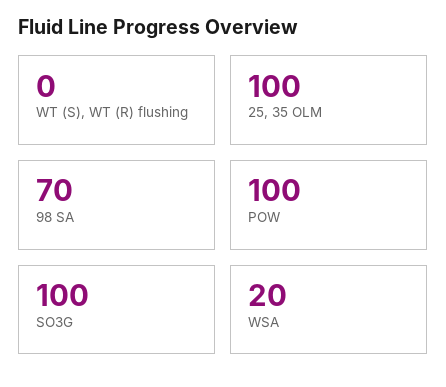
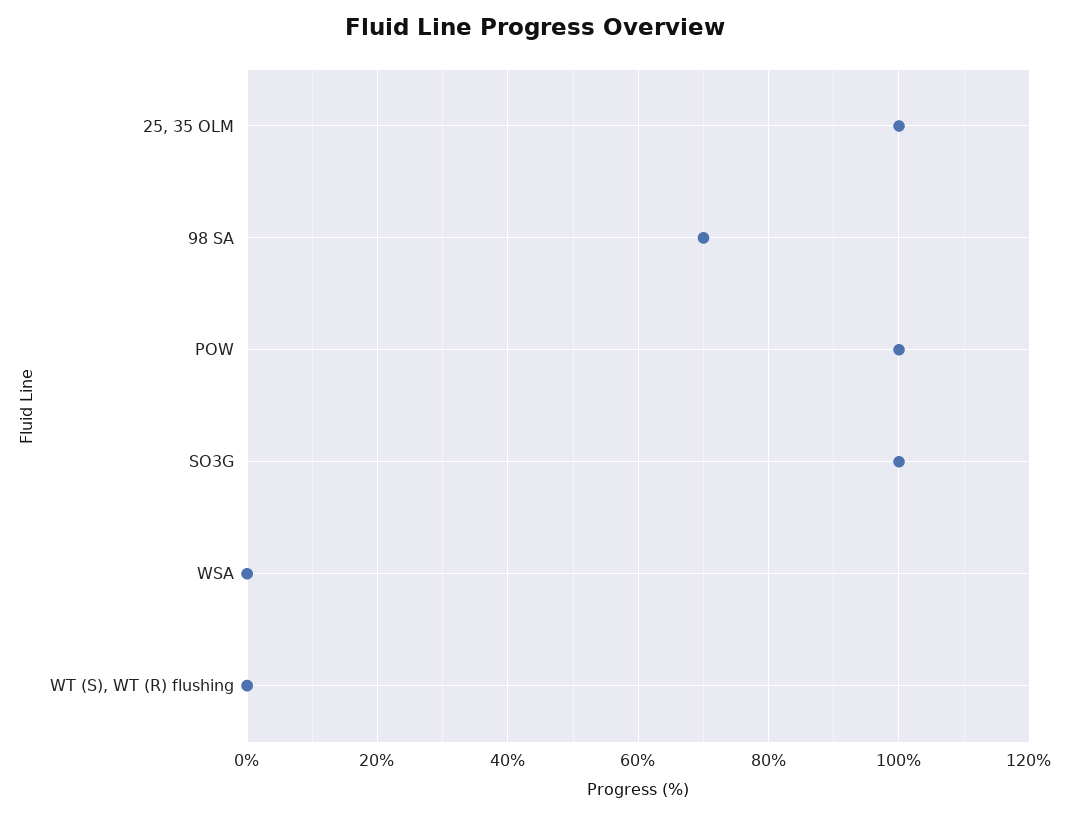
  {
    "WT (S), WT (R) flushing": 0,
    "25, 35 OLM": 100,
    "98 SA": 70,
    "POW": 100,
    "SO3G": 100,
-   "WSA": 20
+   "WSA": 0
  }

